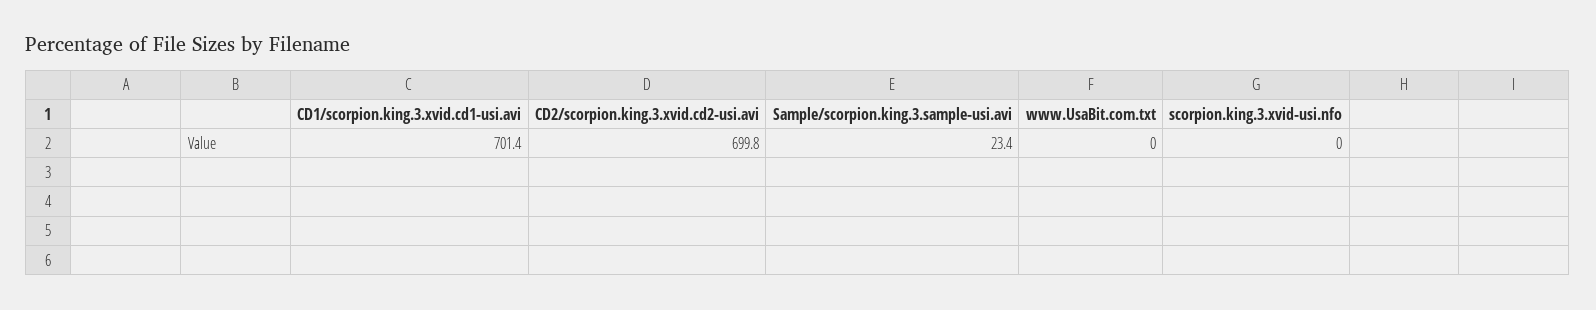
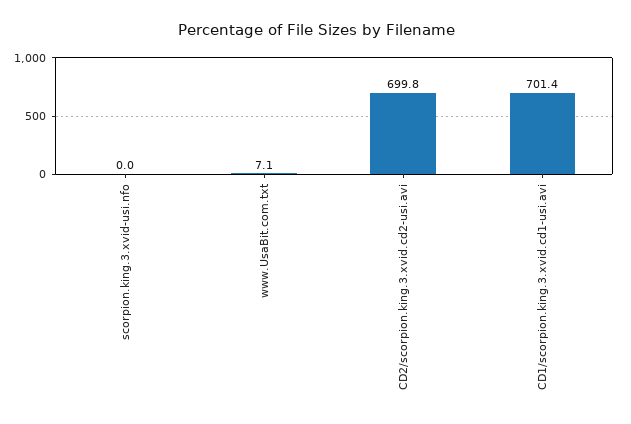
  {
    "CD1/scorpion.king.3.xvid.cd1-usi.avi": 701.4,
    "CD2/scorpion.king.3.xvid.cd2-usi.avi": 699.8,
-   "Sample/scorpion.king.3.sample-usi.avi": 23.4,
-   "www.UsaBit.com.txt": 0,
+   "www.UsaBit.com.txt": 7.1,
    "scorpion.king.3.xvid-usi.nfo": 0
  }

